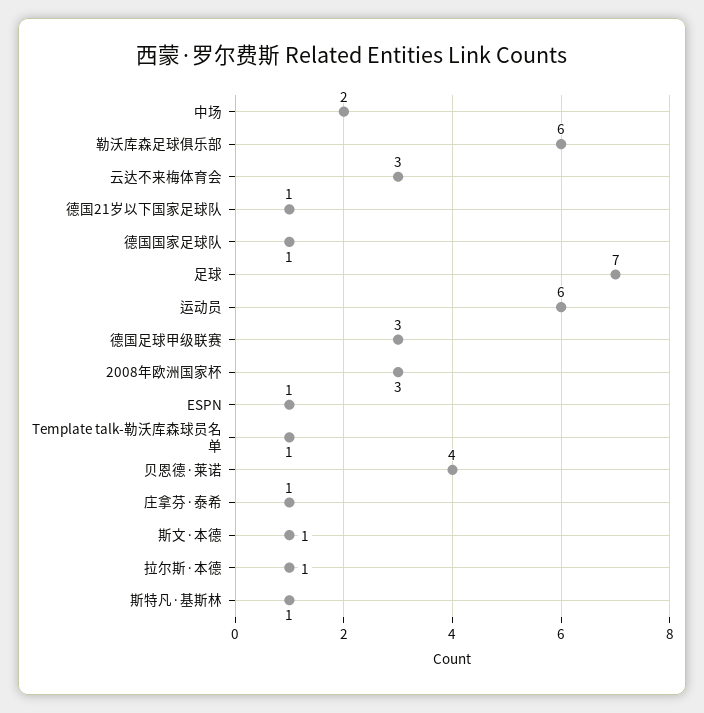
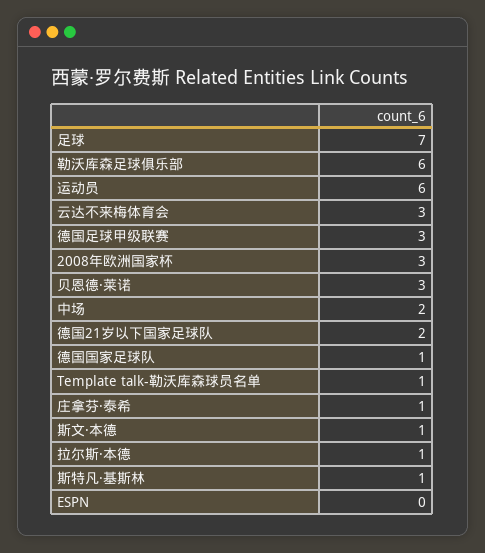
  {
    "中场": 2,
    "勒沃库森足球俱乐部": 6,
    "云达不来梅体育会": 3,
-   "德国21岁以下国家足球队": 1,
+   "德国21岁以下国家足球队": 2,
    "德国国家足球队": 1,
    "足球": 7,
    "运动员": 6,
    "德国足球甲级联赛": 3,
    "2008年欧洲国家杯": 3,
-   "ESPN": 1,
+   "ESPN": 0,
    "Template talk-勒沃库森球员名单": 1,
-   "贝恩德·莱诺": 4,
+   "贝恩德·莱诺": 3,
    "庄拿芬·泰希": 1,
    "斯文·本德": 1,
    "拉尔斯·本德": 1,
    "斯特凡·基斯林": 1
  }

